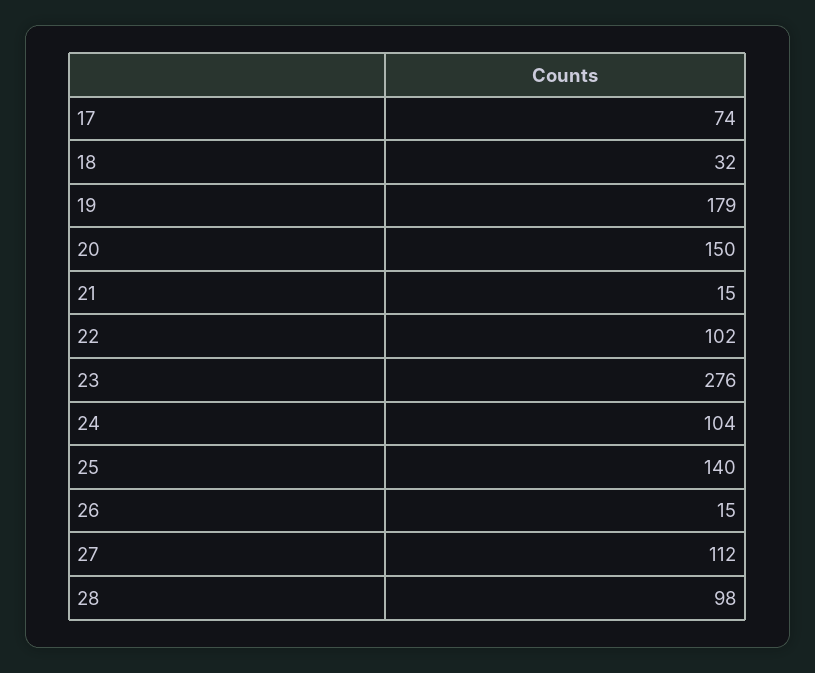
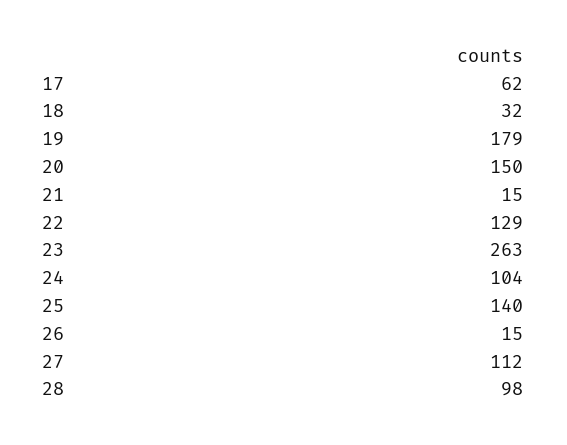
  {
-   "17": 74,
+   "17": 62,
    "18": 32,
    "19": 179,
    "20": 150,
    "21": 15,
-   "22": 102,
+   "22": 129,
-   "23": 276,
+   "23": 263,
    "24": 104,
    "25": 140,
    "26": 15,
    "27": 112,
    "28": 98
  }

